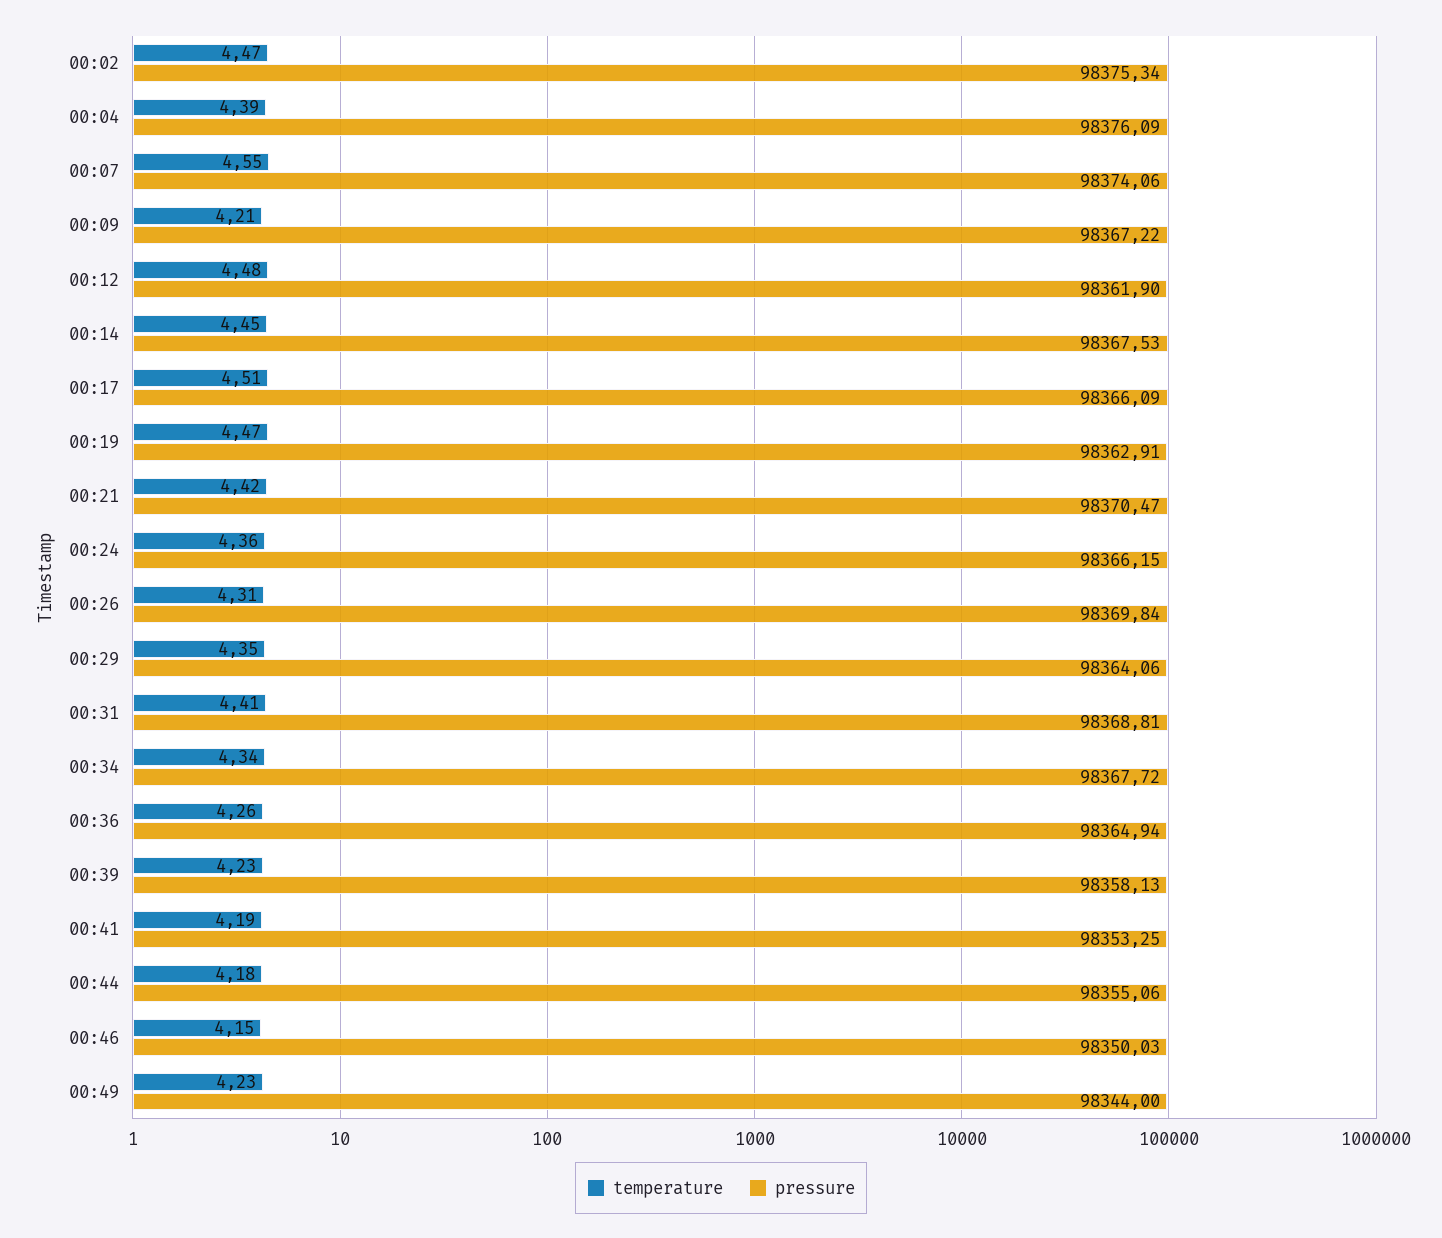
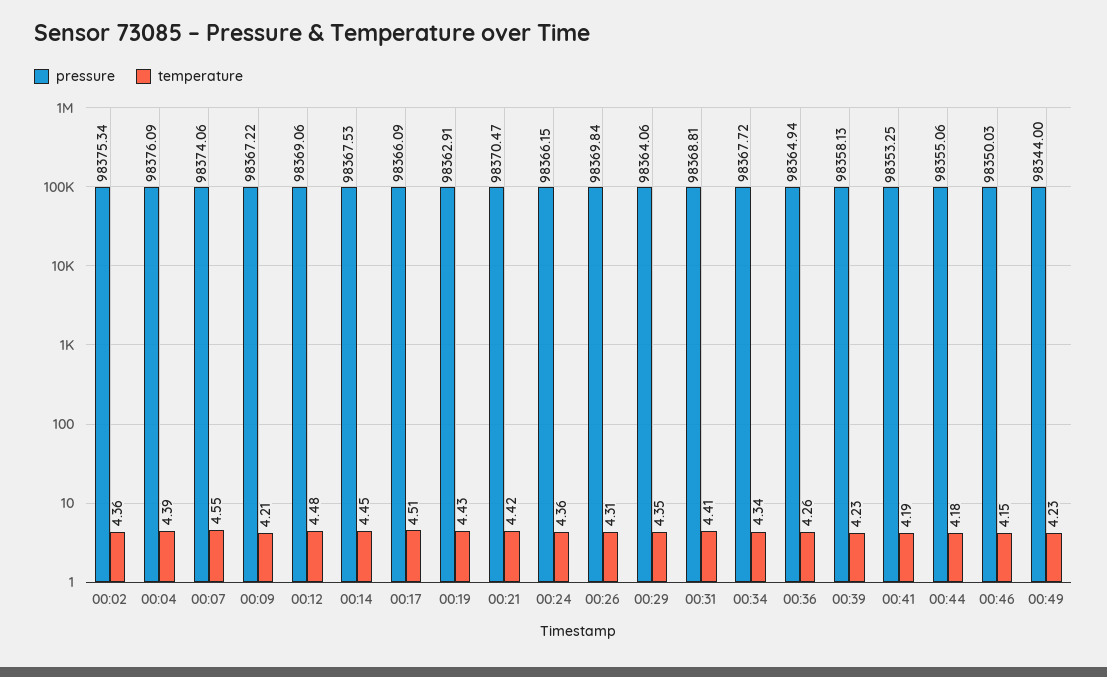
  {
    "temperature": {
-     "00:02": 4.47,
+     "00:02": 4.36,
      "00:04": 4.39,
      "00:07": 4.55,
      "00:09": 4.21,
      "00:12": 4.48,
      "00:14": 4.45,
      "00:17": 4.51,
-     "00:19": 4.47,
+     "00:19": 4.43,
      "00:21": 4.42,
      "00:24": 4.36,
      "00:26": 4.31,
      "00:29": 4.35,
      "00:31": 4.41,
      "00:34": 4.34,
      "00:36": 4.26,
      "00:39": 4.23,
      "00:41": 4.19,
      "00:44": 4.18,
      "00:46": 4.15,
      "00:49": 4.23
    },
    "pressure": {
      "00:02": 98375.34,
      "00:04": 98376.09,
      "00:07": 98374.06,
      "00:09": 98367.22,
-     "00:12": 98361.9,
+     "00:12": 98369.06,
      "00:14": 98367.53,
      "00:17": 98366.09,
      "00:19": 98362.91,
      "00:21": 98370.47,
      "00:24": 98366.15,
      "00:26": 98369.84,
      "00:29": 98364.06,
      "00:31": 98368.81,
      "00:34": 98367.72,
      "00:36": 98364.94,
      "00:39": 98358.13,
      "00:41": 98353.25,
      "00:44": 98355.06,
      "00:46": 98350.03,
      "00:49": 98344
    }
  }

